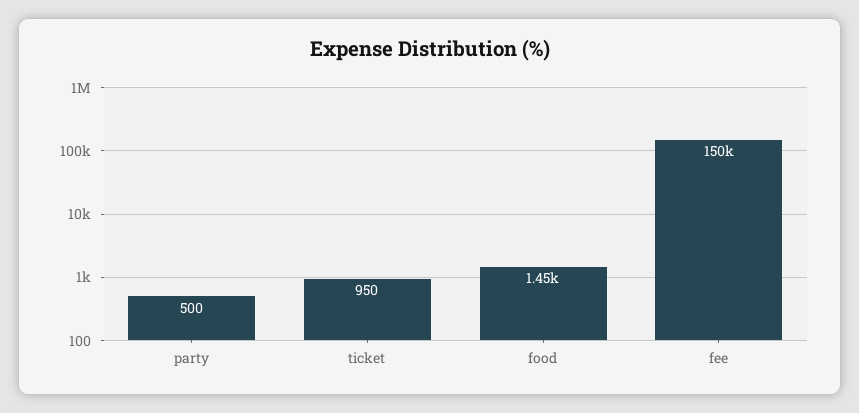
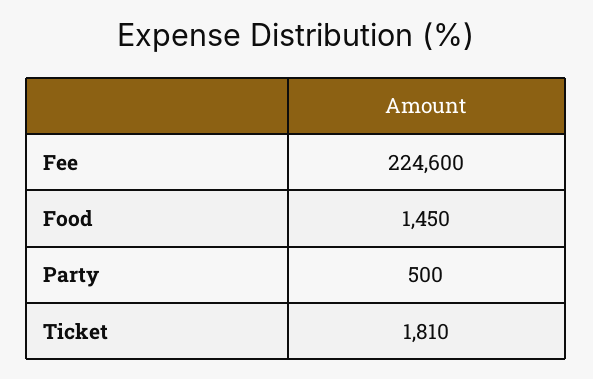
  {
    "party": 500,
-   "ticket": 950,
+   "ticket": 1810,
    "food": 1450,
-   "fee": 150000
+   "fee": 224600
  }

